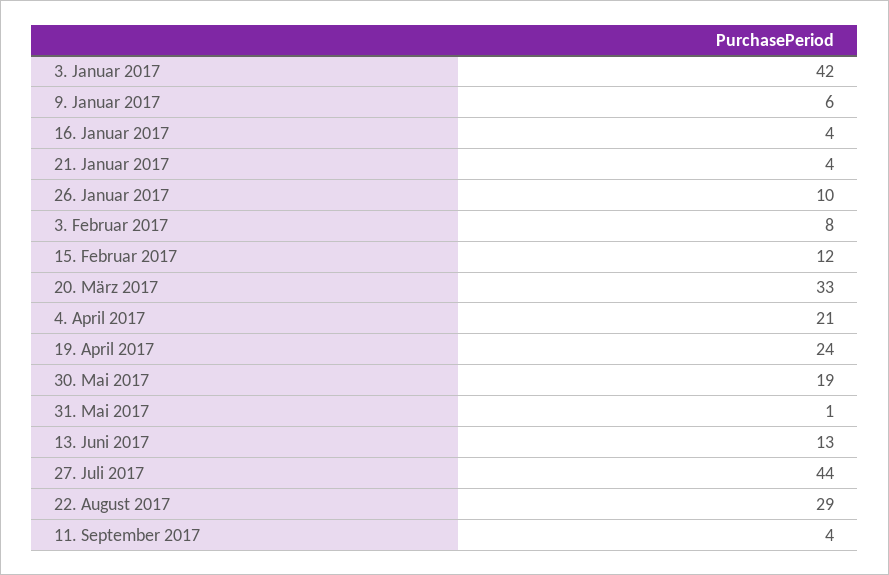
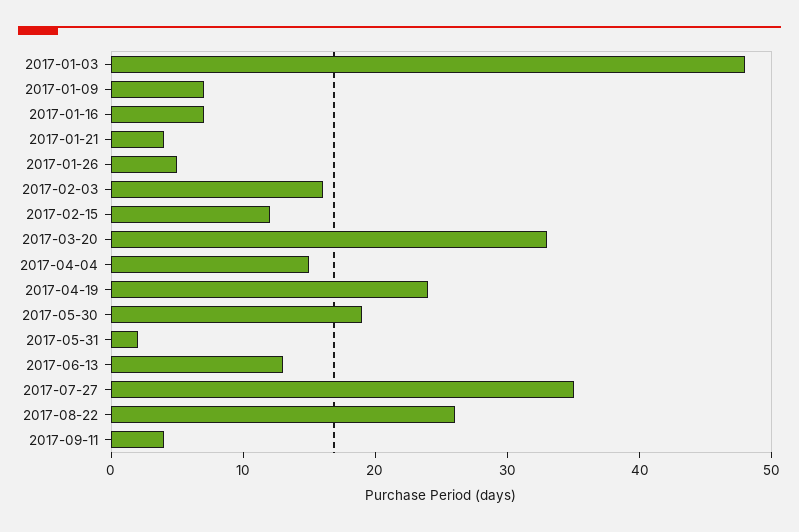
  {
-   "3. Januar 2017": 42,
+   "3. Januar 2017": 48,
-   "9. Januar 2017": 6,
+   "9. Januar 2017": 7,
-   "16. Januar 2017": 4,
+   "16. Januar 2017": 7,
    "21. Januar 2017": 4,
-   "26. Januar 2017": 10,
+   "26. Januar 2017": 5,
-   "3. Februar 2017": 8,
+   "3. Februar 2017": 16,
    "15. Februar 2017": 12,
    "20. März 2017": 33,
-   "4. April 2017": 21,
+   "4. April 2017": 15,
    "19. April 2017": 24,
    "30. Mai 2017": 19,
-   "31. Mai 2017": 1,
+   "31. Mai 2017": 2,
    "13. Juni 2017": 13,
-   "27. Juli 2017": 44,
+   "27. Juli 2017": 35,
-   "22. August 2017": 29,
+   "22. August 2017": 26,
    "11. September 2017": 4
  }

